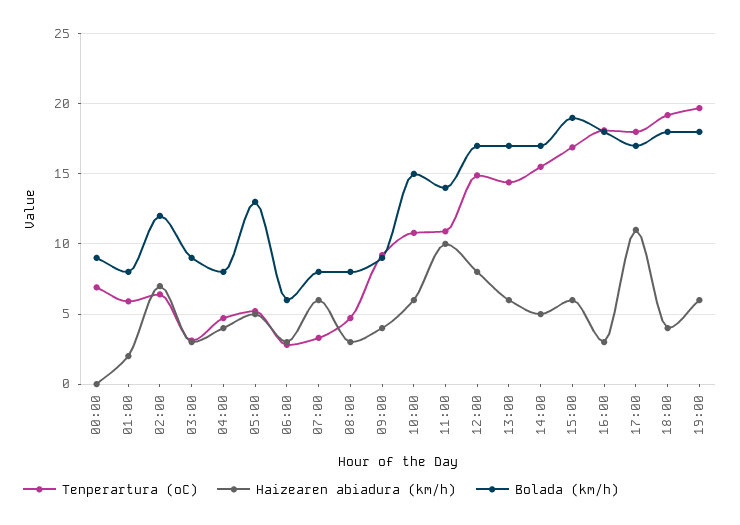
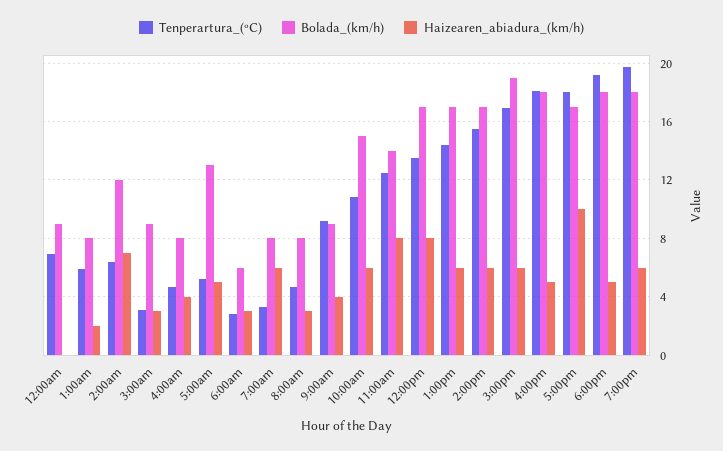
  {
    "Tenperartura (ºC)": {
      "00:00": 7,
      "01:00": 6,
      "02:00": 6.5,
      "03:00": 3,
      "04:00": 4.5,
      "05:00": 5,
      "06:00": 3,
      "07:00": 3.5,
      "08:00": 4.5,
      "09:00": 9,
      "10:00": 11,
-     "11:00": 11,
+     "11:00": 12.5,
-     "12:00": 15,
+     "12:00": 13.5,
      "13:00": 14.5,
      "14:00": 15.5,
      "15:00": 17,
      "16:00": 18,
      "17:00": 18,
      "18:00": 19,
      "19:00": 19.5
    },
    "Haizearen abiadura (km/h)": {
      "00:00": 0,
      "01:00": 2,
      "02:00": 7,
      "03:00": 3,
      "04:00": 4,
      "05:00": 5,
      "06:00": 3,
      "07:00": 6,
      "08:00": 3,
      "09:00": 4,
      "10:00": 6,
-     "11:00": 10,
+     "11:00": 8,
      "12:00": 8,
      "13:00": 6,
-     "14:00": 5,
+     "14:00": 6,
      "15:00": 6,
-     "16:00": 3,
+     "16:00": 5,
-     "17:00": 11,
+     "17:00": 10,
-     "18:00": 4,
+     "18:00": 5,
      "19:00": 6
    },
    "Bolada (km/h)": {
      "00:00": 9,
      "01:00": 8,
      "02:00": 12,
      "03:00": 9,
      "04:00": 8,
      "05:00": 13,
      "06:00": 6,
      "07:00": 8,
      "08:00": 8,
      "09:00": 9,
      "10:00": 15,
      "11:00": 14,
      "12:00": 17,
      "13:00": 17,
      "14:00": 17,
      "15:00": 19,
      "16:00": 18,
      "17:00": 17,
      "18:00": 18,
      "19:00": 18
    }
  }

